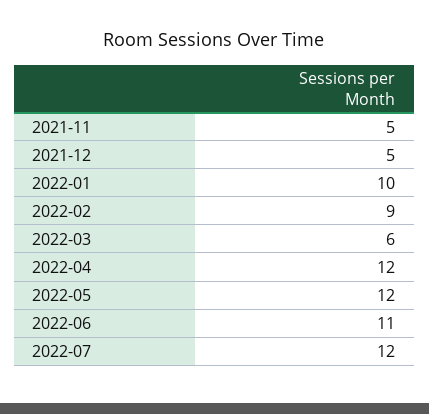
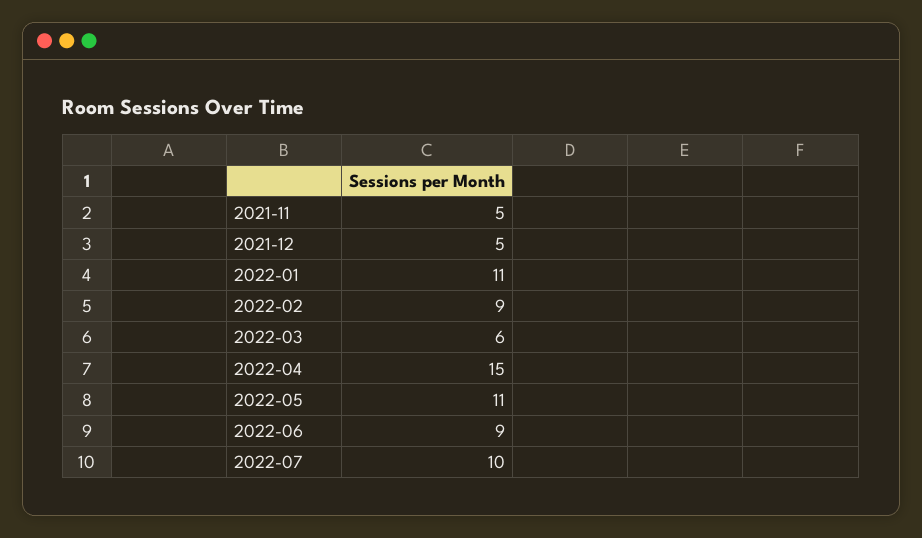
  {
    "2021-11": 5,
    "2021-12": 5,
-   "2022-01": 10,
+   "2022-01": 11,
    "2022-02": 9,
    "2022-03": 6,
-   "2022-04": 12,
+   "2022-04": 15,
-   "2022-05": 12,
+   "2022-05": 11,
-   "2022-06": 11,
+   "2022-06": 9,
-   "2022-07": 12
+   "2022-07": 10
  }

